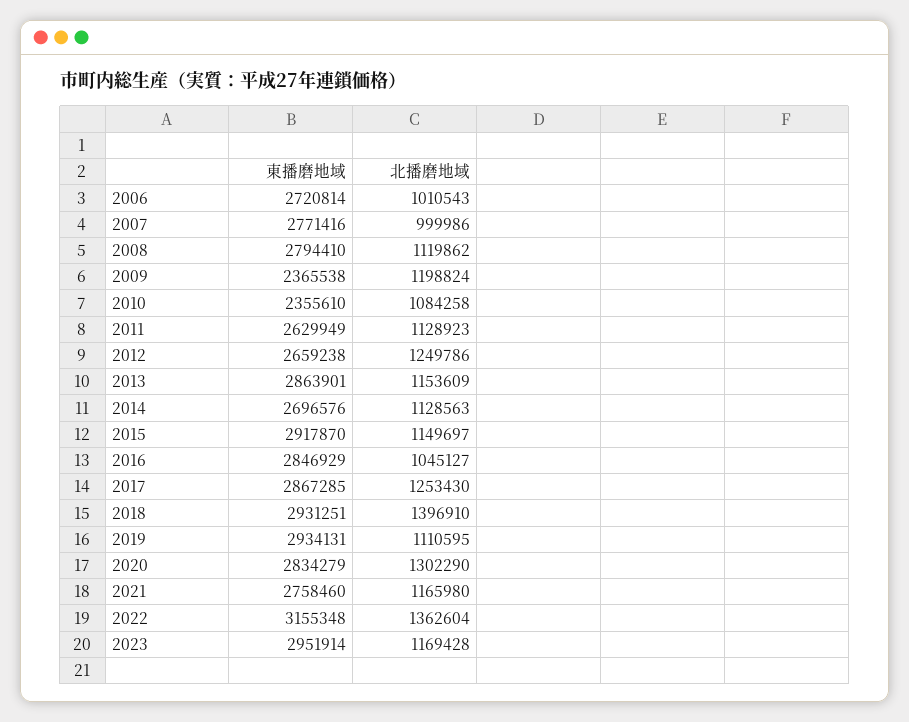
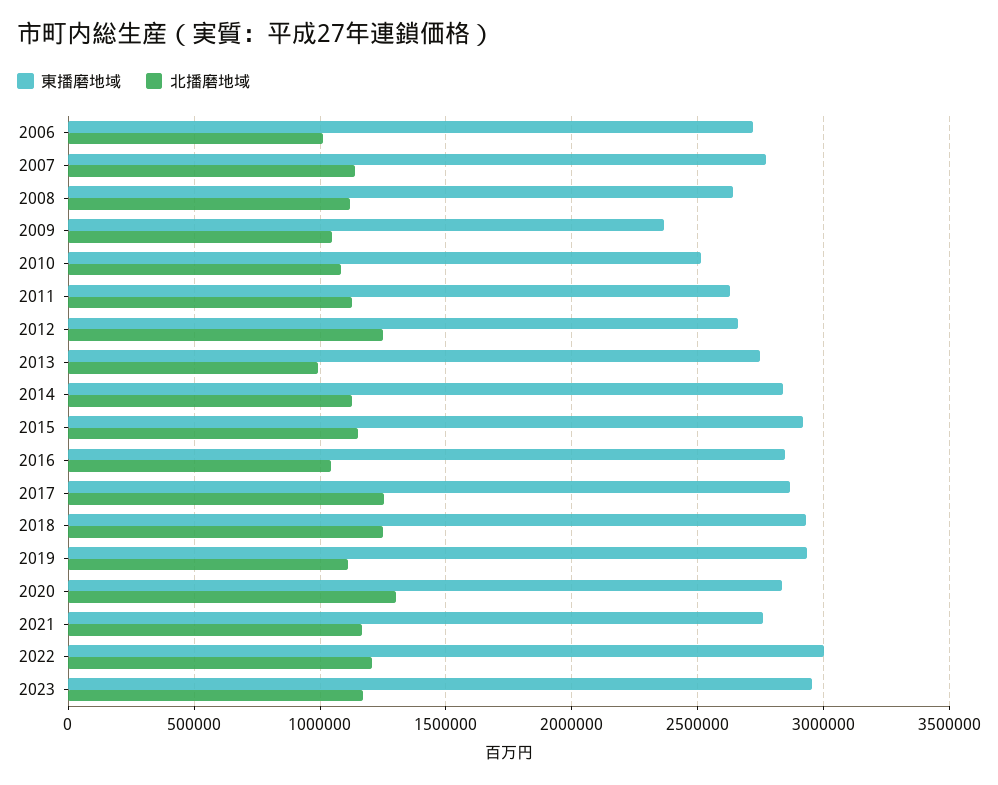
  {
    "東播磨地域": {
      "2006": 2720814,
      "2007": 2771416,
-     "2008": 2794410,
+     "2008": 2650000,
      "2009": 2365538,
-     "2010": 2355610,
+     "2010": 2500000,
      "2011": 2629949,
      "2012": 2659238,
-     "2013": 2863901,
+     "2013": 2750000,
-     "2014": 2696576,
+     "2014": 2850000,
      "2015": 2917870,
      "2016": 2846929,
      "2017": 2867285,
      "2018": 2931251,
      "2019": 2934131,
      "2020": 2834279,
      "2021": 2758460,
-     "2022": 3155348,
+     "2022": 3000000,
      "2023": 2951914
    },
    "北播磨地域": {
      "2006": 1010543,
-     "2007": 999986,
+     "2007": 1150000,
      "2008": 1119862,
-     "2009": 1198824,
+     "2009": 1050000,
      "2010": 1084258,
      "2011": 1128923,
      "2012": 1249786,
-     "2013": 1153609,
+     "2013": 1000000,
      "2014": 1128563,
      "2015": 1149697,
      "2016": 1045127,
      "2017": 1253430,
-     "2018": 1396910,
+     "2018": 1250000,
      "2019": 1110595,
      "2020": 1302290,
      "2021": 1165980,
-     "2022": 1362604,
+     "2022": 1200000,
      "2023": 1169428
    }
  }

